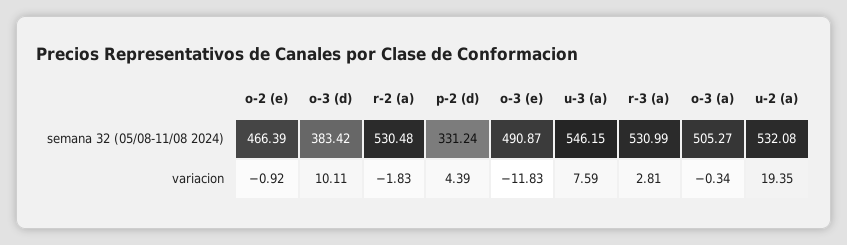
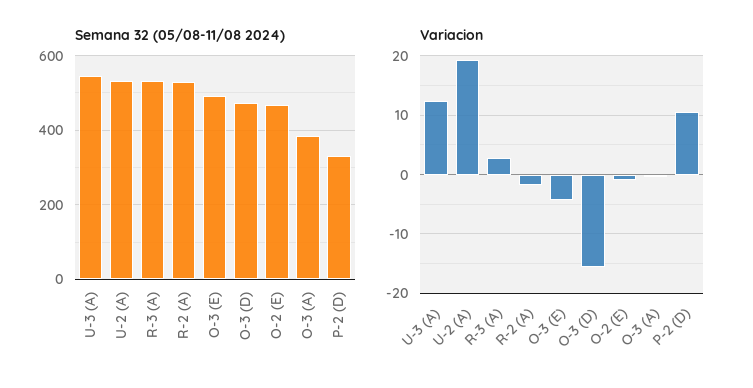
  {
    "semana 32 (05/08-11/08 2024)": {
      "o-2 (e)": 466.39,
-     "o-3 (d)": 383.42,
+     "o-3 (d)": 480,
      "r-2 (a)": 530.48,
      "p-2 (d)": 331.24,
      "o-3 (e)": 490.87,
      "u-3 (a)": 546.15,
      "r-3 (a)": 530.99,
-     "o-3 (a)": 505.27,
+     "o-3 (a)": 380,
      "u-2 (a)": 532.08
    },
    "variacion": {
      "o-2 (e)": -0.92,
-     "o-3 (d)": 10.11,
+     "o-3 (d)": -16,
      "r-2 (a)": -1.83,
-     "p-2 (d)": 4.39,
+     "p-2 (d)": 10,
-     "o-3 (e)": -11.83,
+     "o-3 (e)": -4,
-     "u-3 (a)": 7.59,
+     "u-3 (a)": 12,
      "r-3 (a)": 2.81,
      "o-3 (a)": -0.34,
      "u-2 (a)": 19.35
    }
  }

